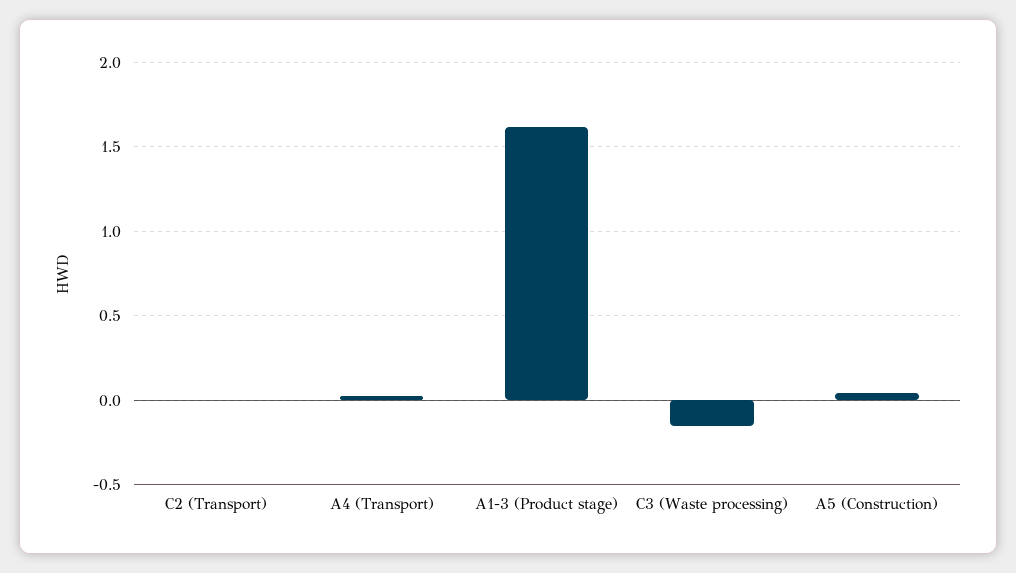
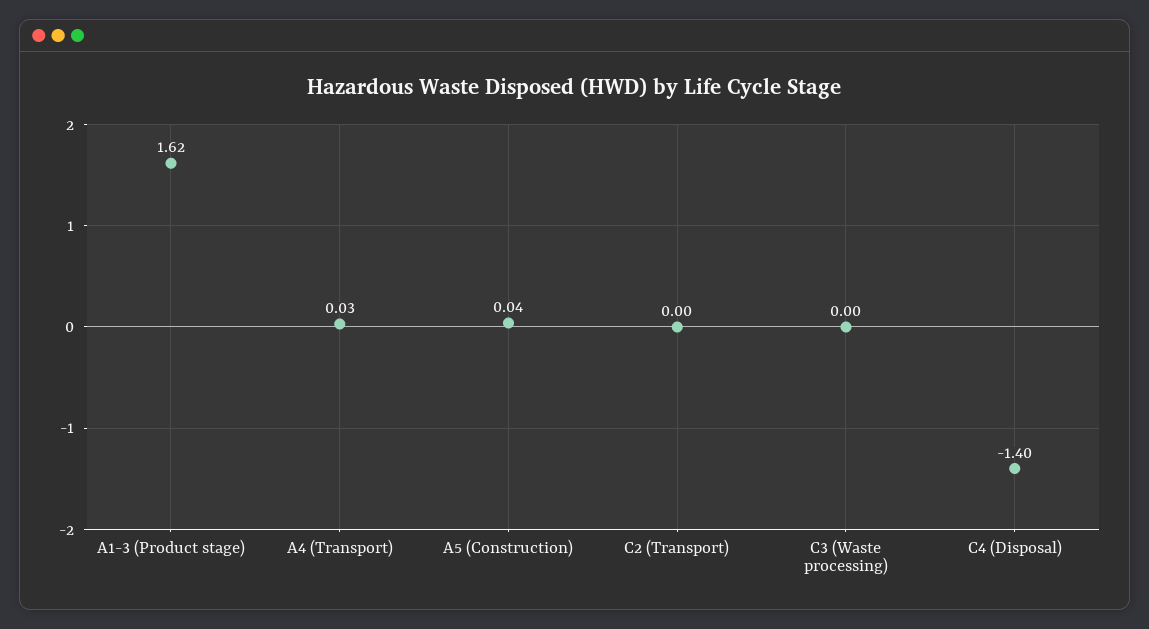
  {
    "C2 (Transport)": 0,
    "A4 (Transport)": 0.03,
    "A1-3 (Product stage)": 1.62,
-   "C3 (Waste processing)": -0.15,
+   "C3 (Waste processing)": 0,
-   "A5 (Construction)": 0.04
+   "A5 (Construction)": 0.04,
+   "C4 (Disposal)": -1.4
  }

